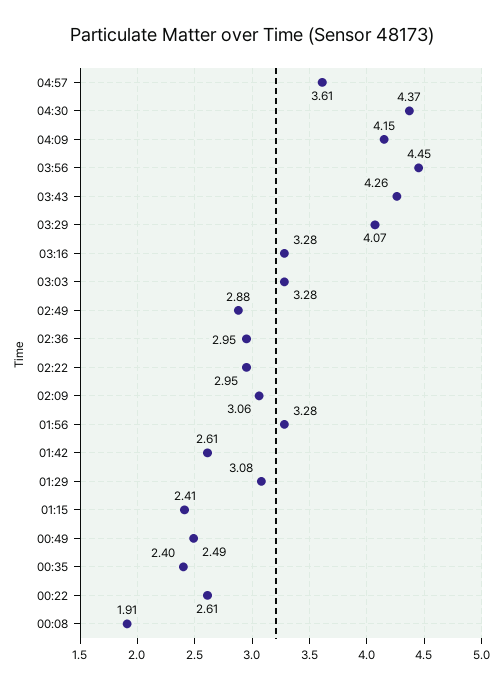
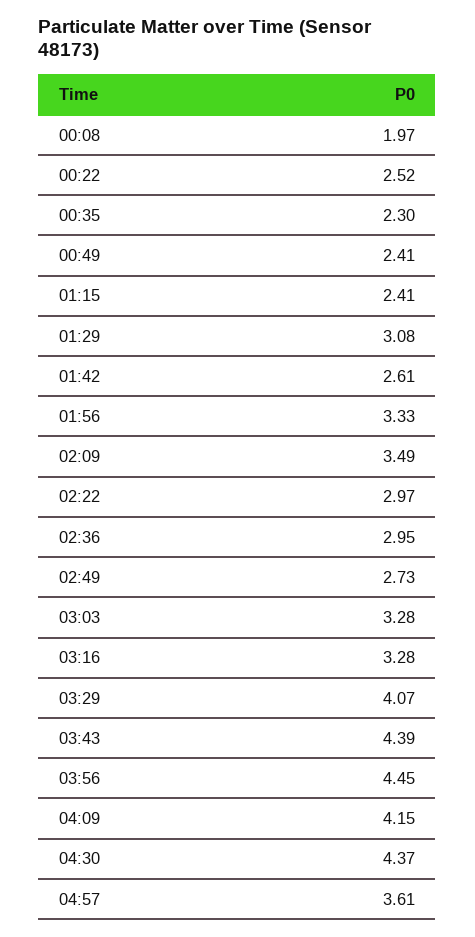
  {
    "04:57": 3.61,
    "04:30": 4.37,
    "04:09": 4.15,
    "03:56": 4.45,
-   "03:43": 4.26,
+   "03:43": 4.39,
    "03:29": 4.07,
    "03:16": 3.28,
    "03:03": 3.28,
-   "02:49": 2.88,
+   "02:49": 2.73,
    "02:36": 2.95,
-   "02:22": 2.95,
+   "02:22": 2.97,
-   "02:09": 3.06,
+   "02:09": 3.49,
-   "01:56": 3.28,
+   "01:56": 3.33,
    "01:42": 2.61,
    "01:29": 3.08,
    "01:15": 2.41,
-   "00:49": 2.49,
+   "00:49": 2.41,
-   "00:35": 2.4,
+   "00:35": 2.3,
-   "00:22": 2.61,
+   "00:22": 2.52,
-   "00:08": 1.91
+   "00:08": 1.97
  }

